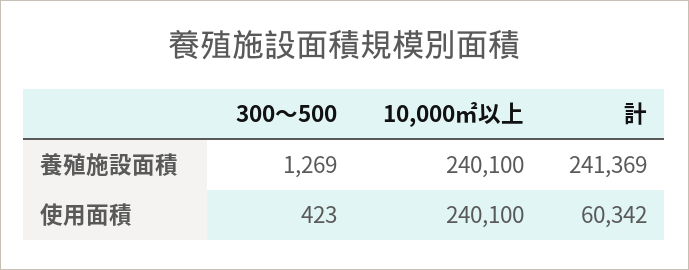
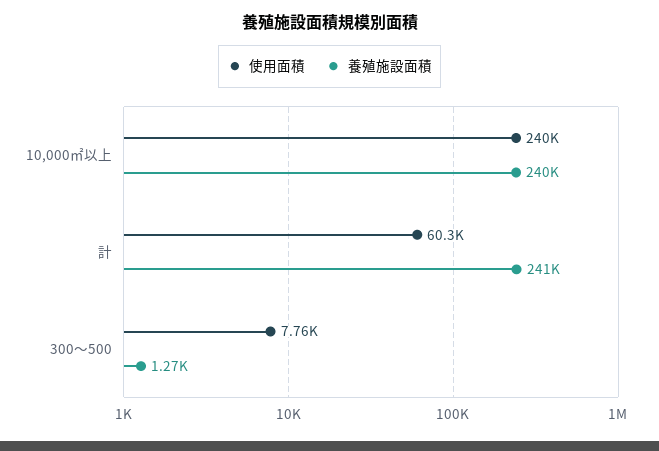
  {
    "養殖施設面積": {
      "300～500": 1269,
      "10,000㎡以上": 240100,
      "計": 241369
    },
    "使用面積": {
-     "300～500": 423,
+     "300～500": 7760,
      "10,000㎡以上": 240100,
      "計": 60342
    }
  }

